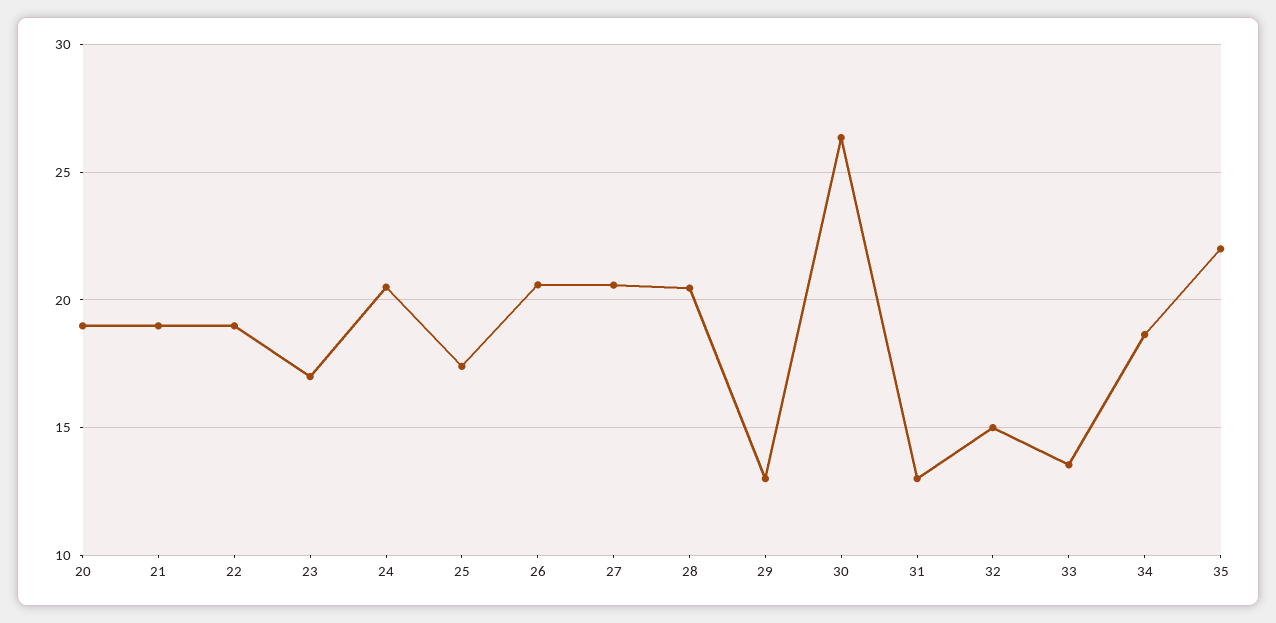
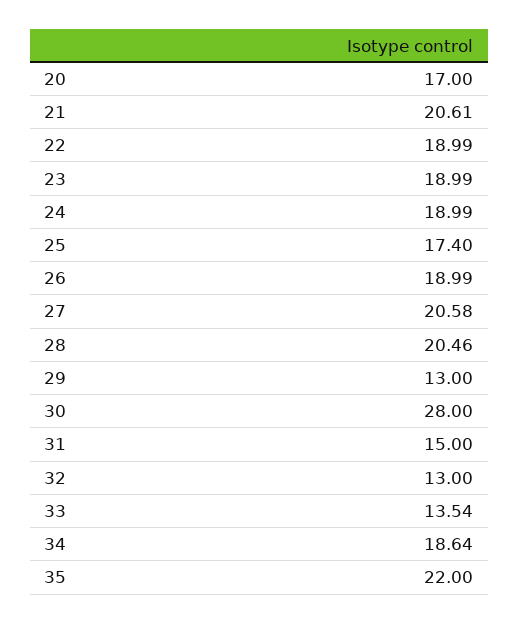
  {
-   "20": 19,
+   "20": 17,
-   "21": 19,
+   "21": 20.61,
    "22": 18.99,
-   "23": 17,
+   "23": 18.99,
-   "24": 20.5,
+   "24": 18.99,
    "25": 17.4,
-   "26": 20.5,
+   "26": 18.99,
    "27": 20.58,
    "28": 20.46,
    "29": 13,
-   "30": 26.5,
+   "30": 28,
-   "31": 13,
+   "31": 15,
-   "32": 15,
+   "32": 13,
    "33": 13.54,
    "34": 18.64,
    "35": 22
  }

